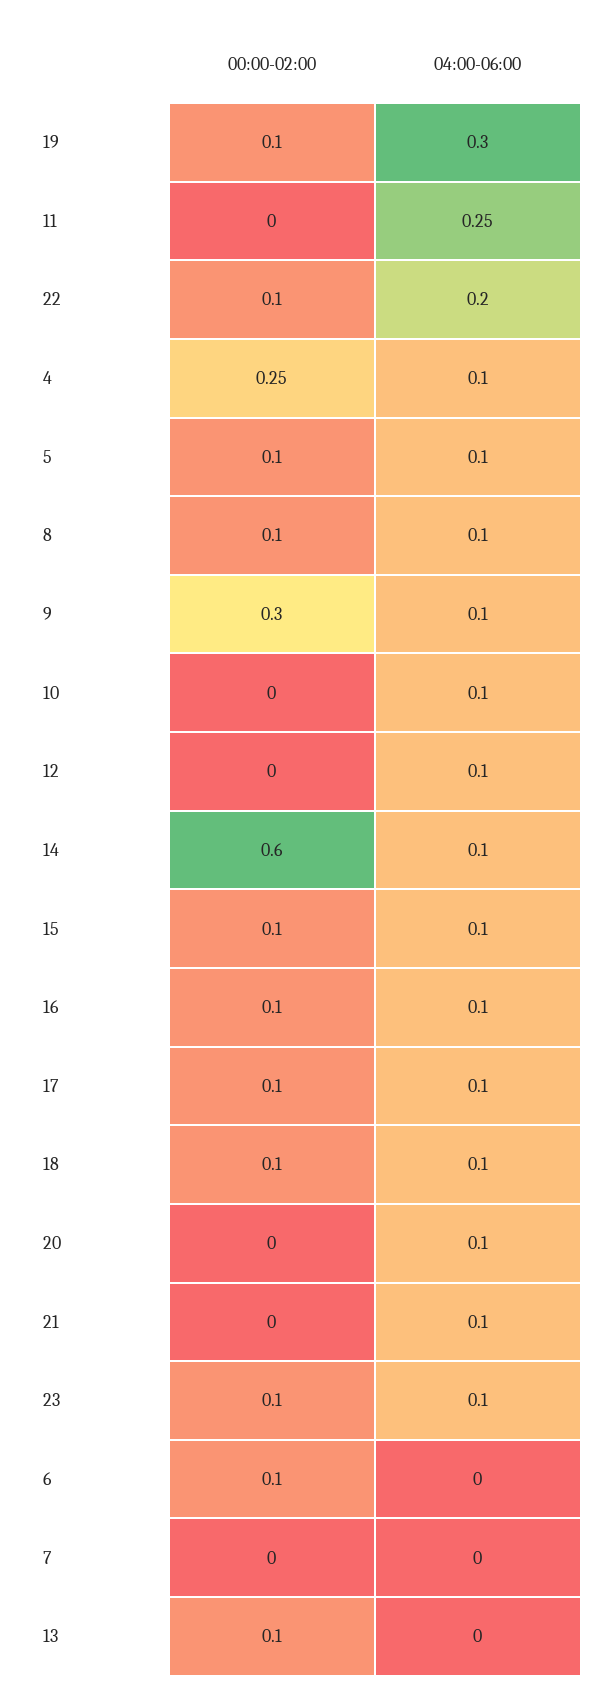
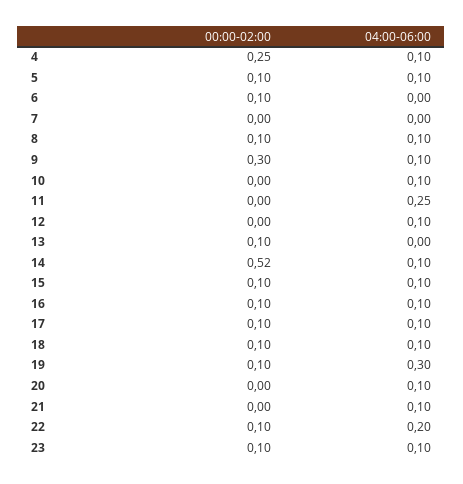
  {
    "00:00-02:00": {
      "19": 0.1,
      "11": 0,
      "22": 0.1,
      "4": 0.25,
      "5": 0.1,
      "8": 0.1,
      "9": 0.3,
      "10": 0,
      "12": 0,
-     "14": 0.6,
+     "14": 0.52,
      "15": 0.1,
      "16": 0.1,
      "17": 0.1,
      "18": 0.1,
      "20": 0,
      "21": 0,
      "23": 0.1,
      "6": 0.1,
      "7": 0,
      "13": 0.1
    },
    "04:00-06:00": {
      "19": 0.3,
      "11": 0.25,
      "22": 0.2,
      "4": 0.1,
      "5": 0.1,
      "8": 0.1,
      "9": 0.1,
      "10": 0.1,
      "12": 0.1,
      "14": 0.1,
      "15": 0.1,
      "16": 0.1,
      "17": 0.1,
      "18": 0.1,
      "20": 0.1,
      "21": 0.1,
      "23": 0.1,
      "6": 0,
      "7": 0,
      "13": 0
    }
  }

